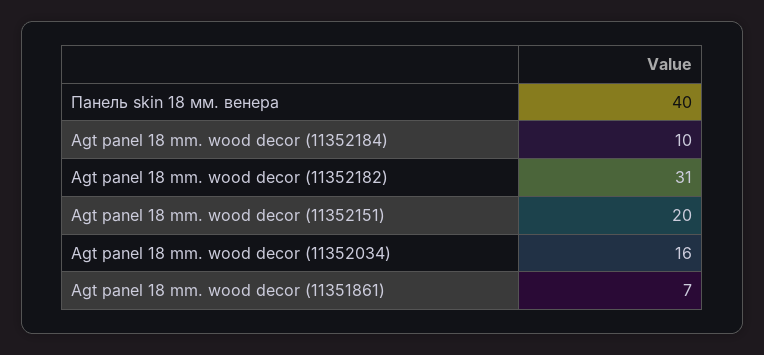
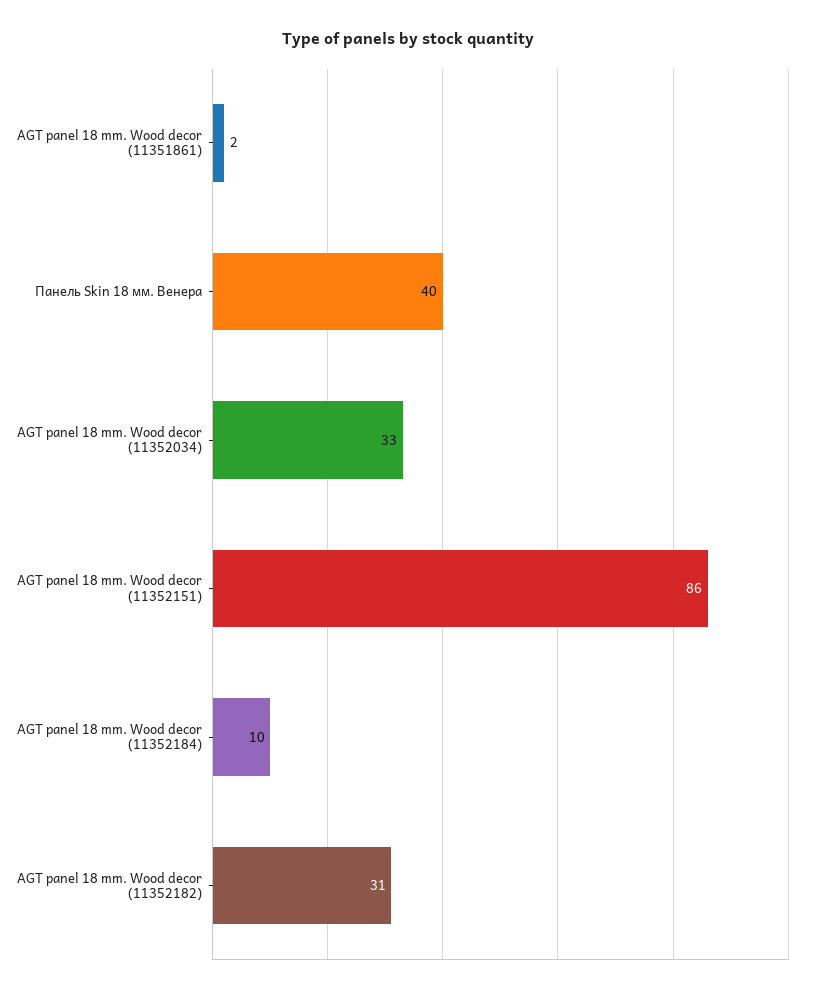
  {
    "Панель skin 18 мм. венера": 40,
    "Agt panel 18 mm. wood decor (11352184)": 10,
    "Agt panel 18 mm. wood decor (11352182)": 31,
-   "Agt panel 18 mm. wood decor (11352151)": 20,
+   "Agt panel 18 mm. wood decor (11352151)": 86,
-   "Agt panel 18 mm. wood decor (11352034)": 16,
+   "Agt panel 18 mm. wood decor (11352034)": 33,
-   "Agt panel 18 mm. wood decor (11351861)": 7
+   "Agt panel 18 mm. wood decor (11351861)": 2
  }

